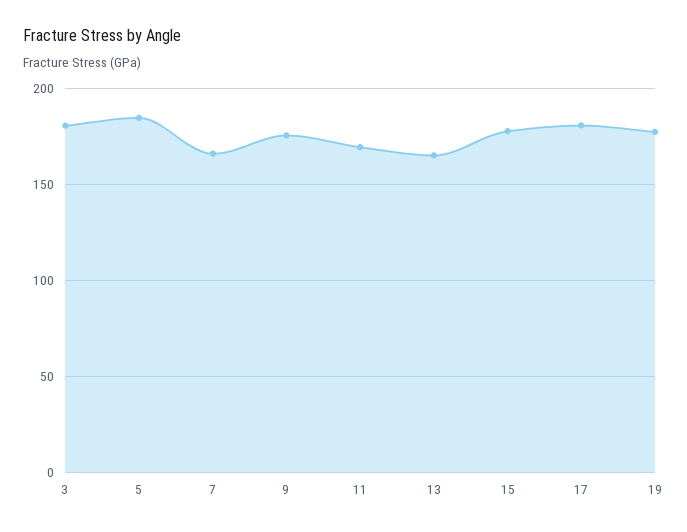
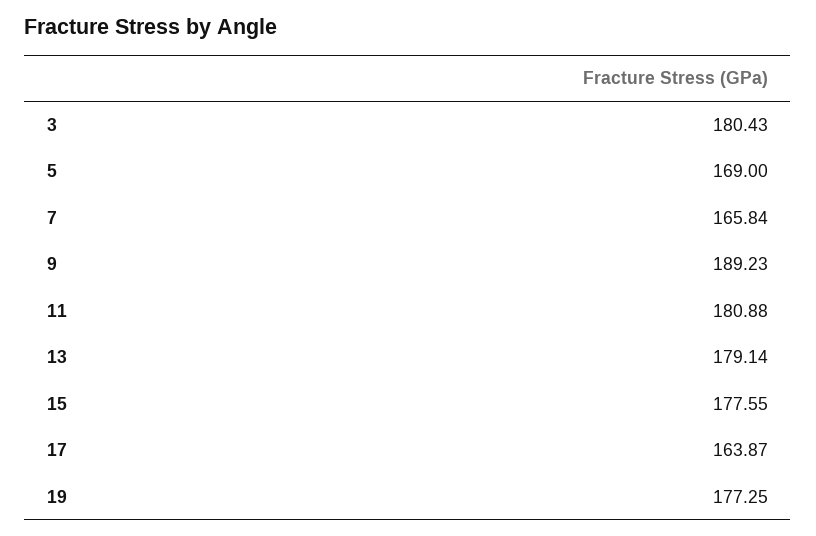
  {
    "3": 180.43,
-   "5": 185,
+   "5": 169,
    "7": 165.84,
-   "9": 175,
+   "9": 189.23,
-   "11": 170,
+   "11": 180.88,
-   "13": 165,
+   "13": 179.14,
    "15": 177.55,
-   "17": 180,
+   "17": 163.87,
    "19": 177.25
  }

